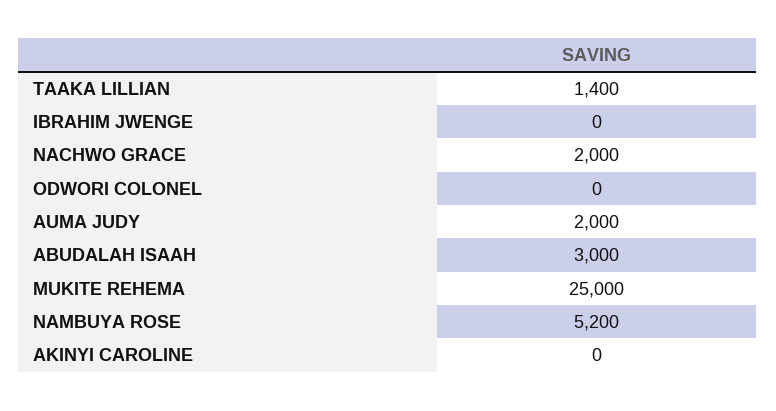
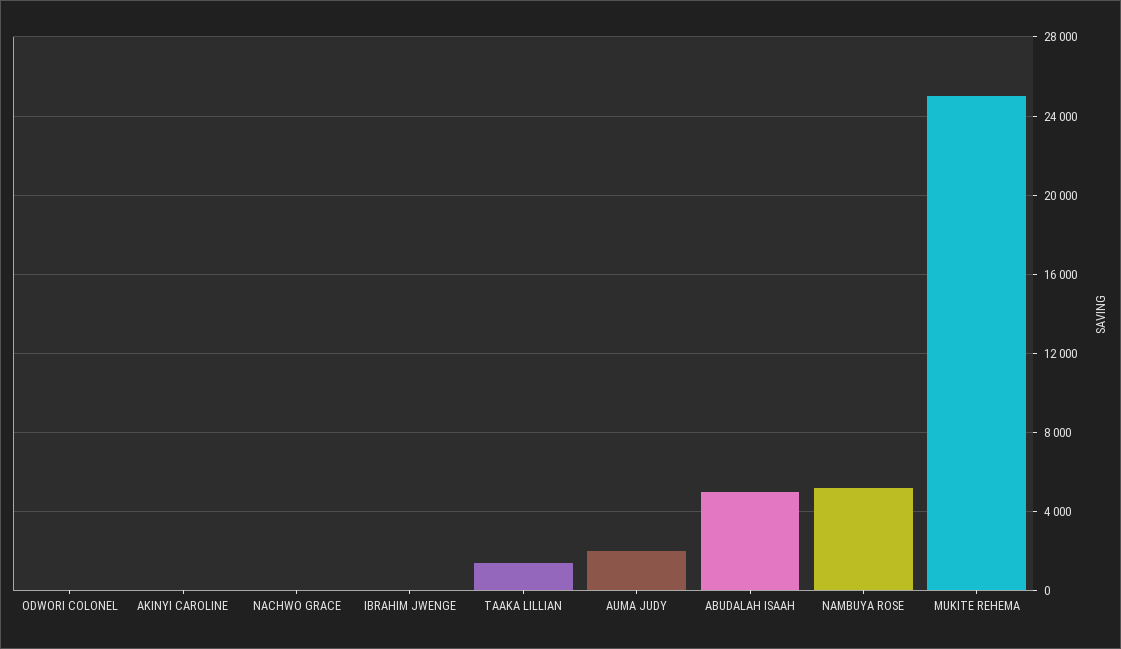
  {
    "TAAKA LILLIAN": 1400,
    "IBRAHIM JWENGE": 0,
-   "NACHWO GRACE": 2000,
+   "NACHWO GRACE": 0,
    "ODWORI COLONEL": 0,
    "AUMA JUDY": 2000,
-   "ABUDALAH ISAAH": 3000,
+   "ABUDALAH ISAAH": 5000,
    "MUKITE REHEMA": 25000,
    "NAMBUYA ROSE": 5200,
    "AKINYI CAROLINE": 0
  }

